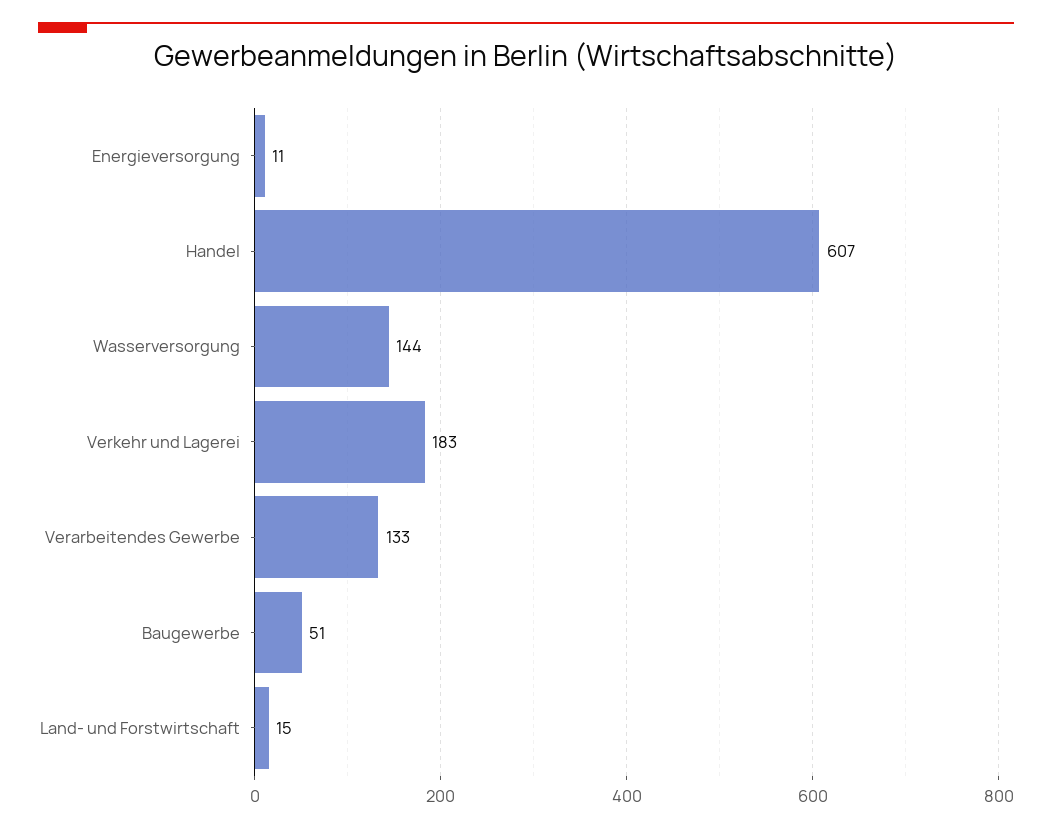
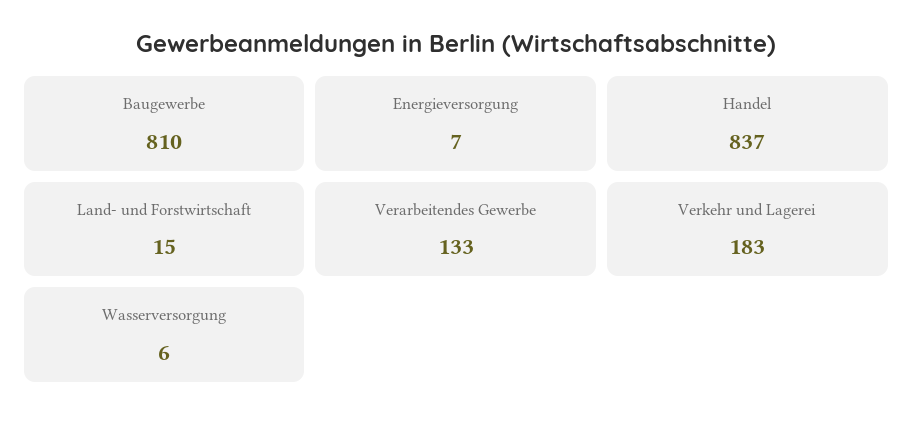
  {
-   "Energieversorgung": 11,
+   "Energieversorgung": 7,
-   "Handel": 607,
+   "Handel": 837,
-   "Wasserversorgung": 144,
+   "Wasserversorgung": 6,
    "Verkehr und Lagerei": 183,
    "Verarbeitendes Gewerbe": 133,
-   "Baugewerbe": 51,
+   "Baugewerbe": 810,
    "Land- und Forstwirtschaft": 15
  }

